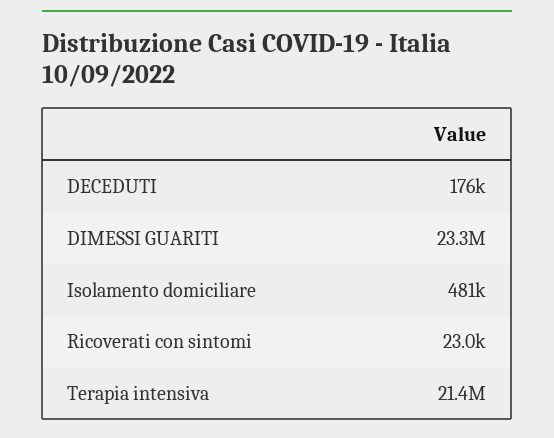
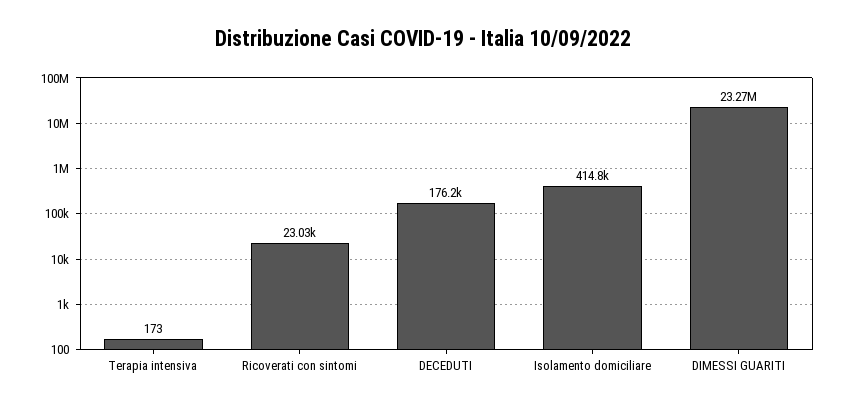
  {
    "DECEDUTI": 176200,
    "DIMESSI GUARITI": 23270000,
-   "Isolamento domiciliare": 481000,
+   "Isolamento domiciliare": 414800,
    "Ricoverati con sintomi": 23030,
-   "Terapia intensiva": 21400000
+   "Terapia intensiva": 173
  }

